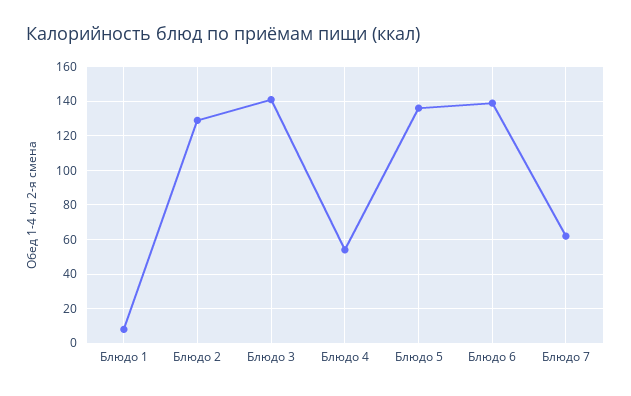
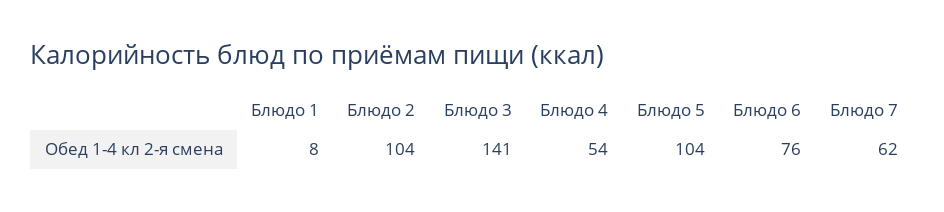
  {
    "Блюдо 1": 8,
-   "Блюдо 2": 130,
+   "Блюдо 2": 104,
    "Блюдо 3": 141,
    "Блюдо 4": 54,
-   "Блюдо 5": 135,
+   "Блюдо 5": 104,
-   "Блюдо 6": 140,
+   "Блюдо 6": 76,
    "Блюдо 7": 62
  }

